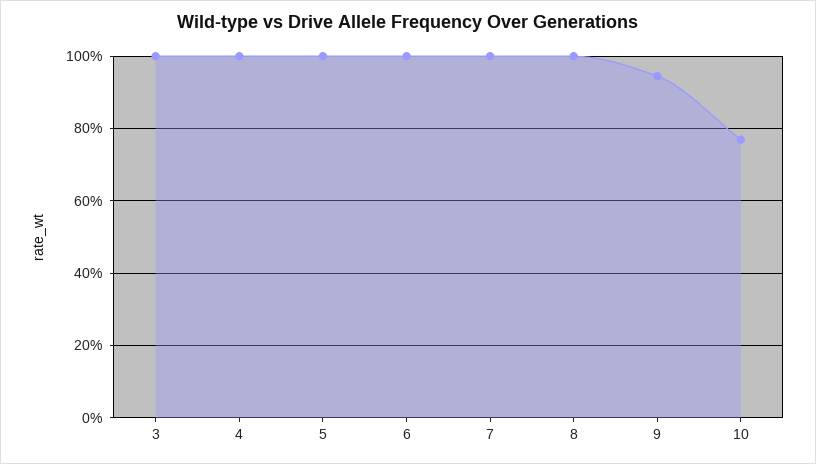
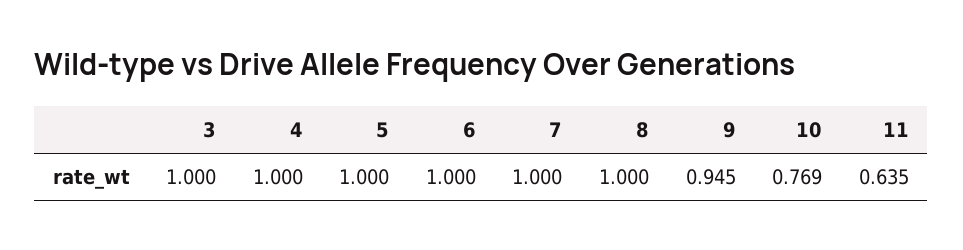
  {
    "3": 1,
    "4": 1,
    "5": 1,
    "6": 1,
    "7": 1,
    "8": 1,
    "9": 0.945,
-   "10": 0.769
+   "10": 0.769,
+   "11": 0.635
  }

